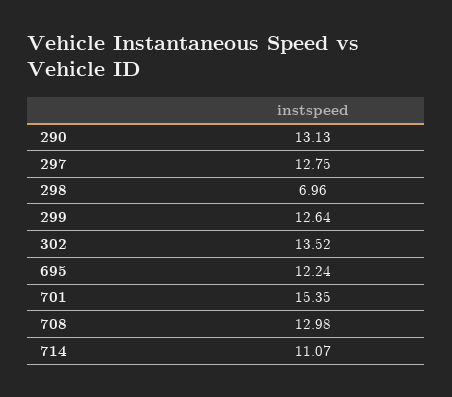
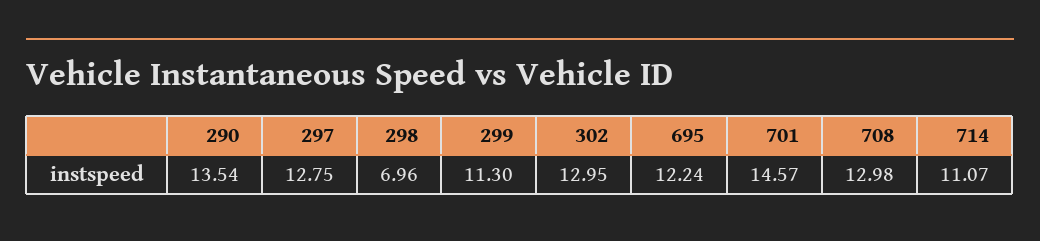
  {
-   "290": 13.13,
+   "290": 13.54,
    "297": 12.75,
    "298": 6.96,
-   "299": 12.64,
+   "299": 11.3,
-   "302": 13.52,
+   "302": 12.95,
    "695": 12.24,
-   "701": 15.35,
+   "701": 14.57,
    "708": 12.98,
    "714": 11.07
  }

